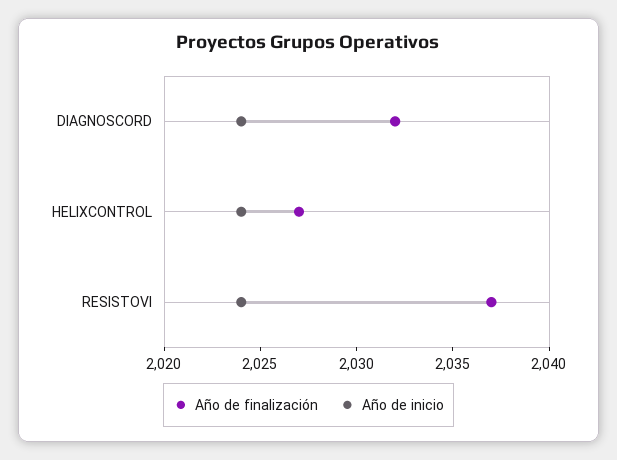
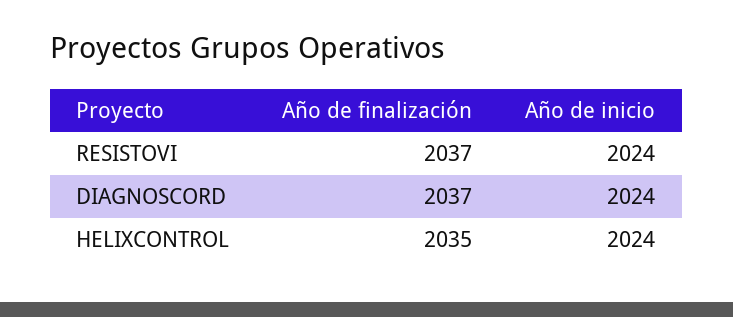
  {
    "Año de finalización": {
-     "DIAGNOSCORD": 2032,
+     "DIAGNOSCORD": 2037,
-     "HELIXCONTROL": 2027,
+     "HELIXCONTROL": 2035,
      "RESISTOVI": 2037
    },
    "Año de inicio": {
      "DIAGNOSCORD": 2024,
      "HELIXCONTROL": 2024,
      "RESISTOVI": 2024
    }
  }

